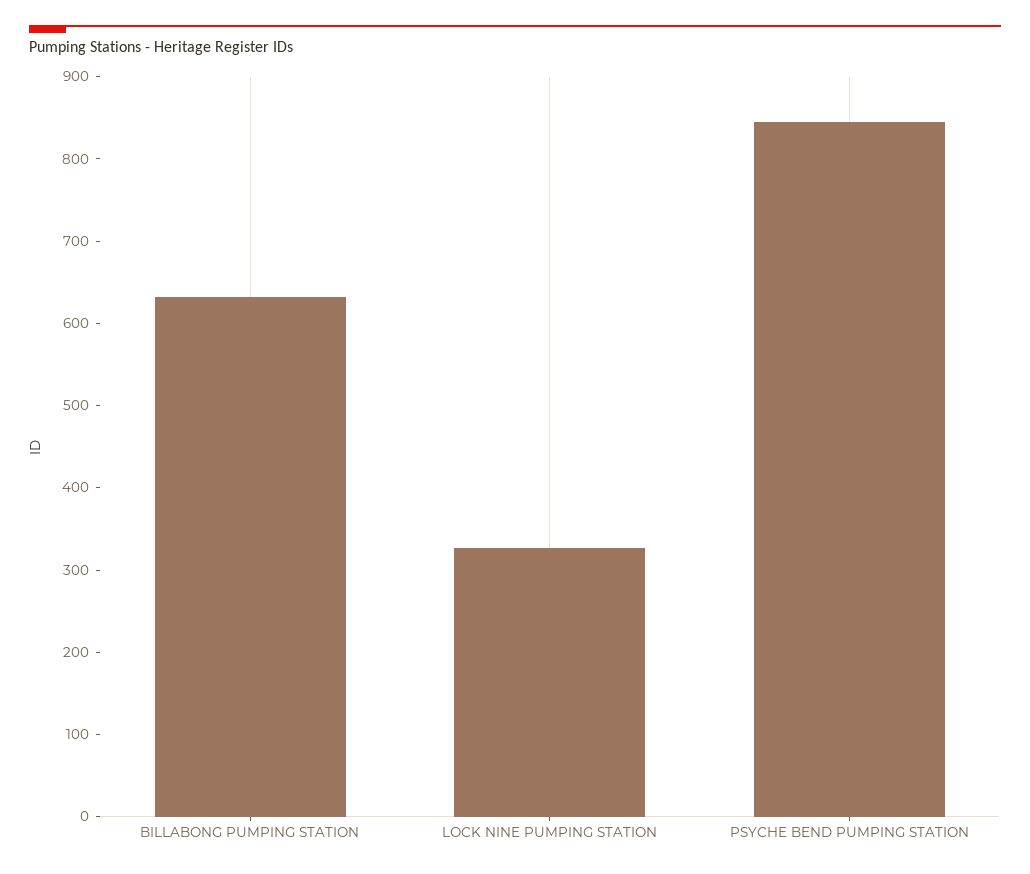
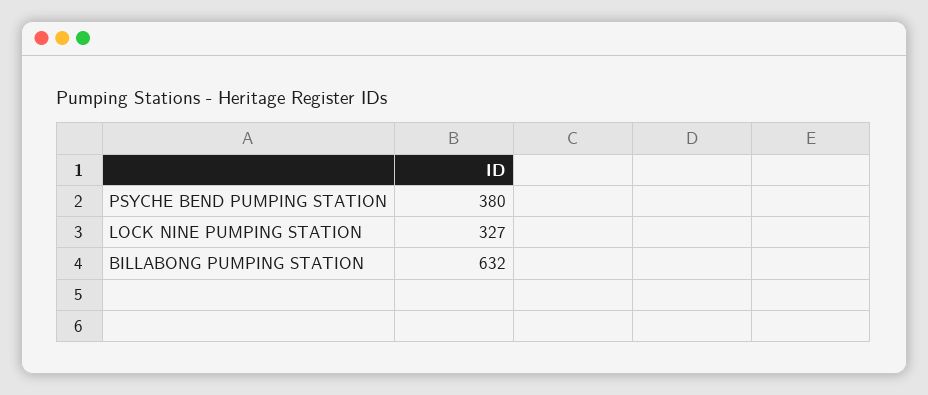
  {
    "BILLABONG PUMPING STATION": 632,
    "LOCK NINE PUMPING STATION": 327,
-   "PSYCHE BEND PUMPING STATION": 840
+   "PSYCHE BEND PUMPING STATION": 380
  }

